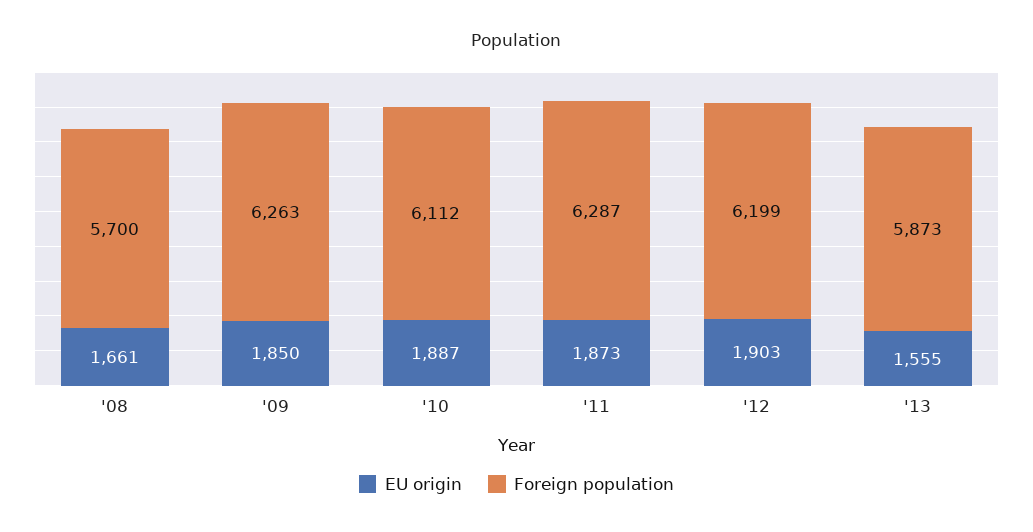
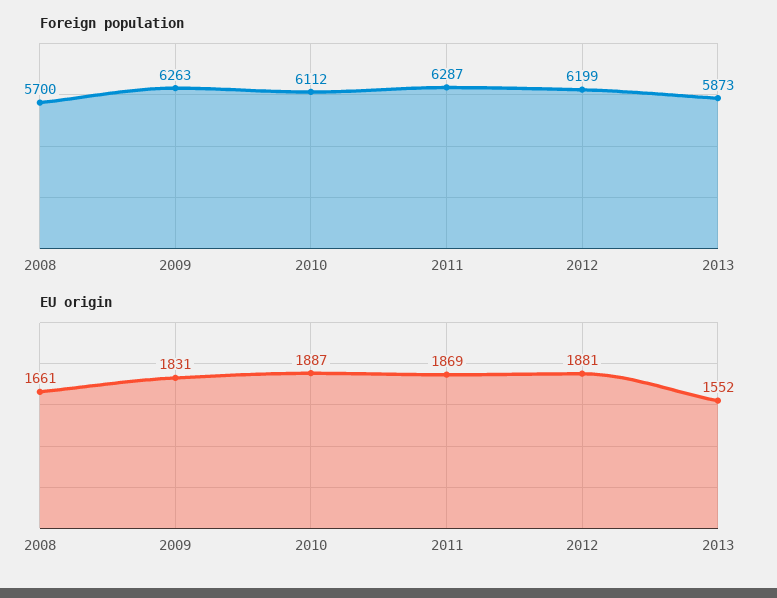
  {
    "EU origin": {
      "'08": 1661,
-     "'09": 1850,
+     "'09": 1831,
      "'10": 1887,
-     "'11": 1873,
+     "'11": 1869,
-     "'12": 1903,
+     "'12": 1881,
-     "'13": 1555
+     "'13": 1552
    },
    "Foreign population": {
      "'08": 5700,
      "'09": 6263,
      "'10": 6112,
      "'11": 6287,
      "'12": 6199,
      "'13": 5873
    }
  }

